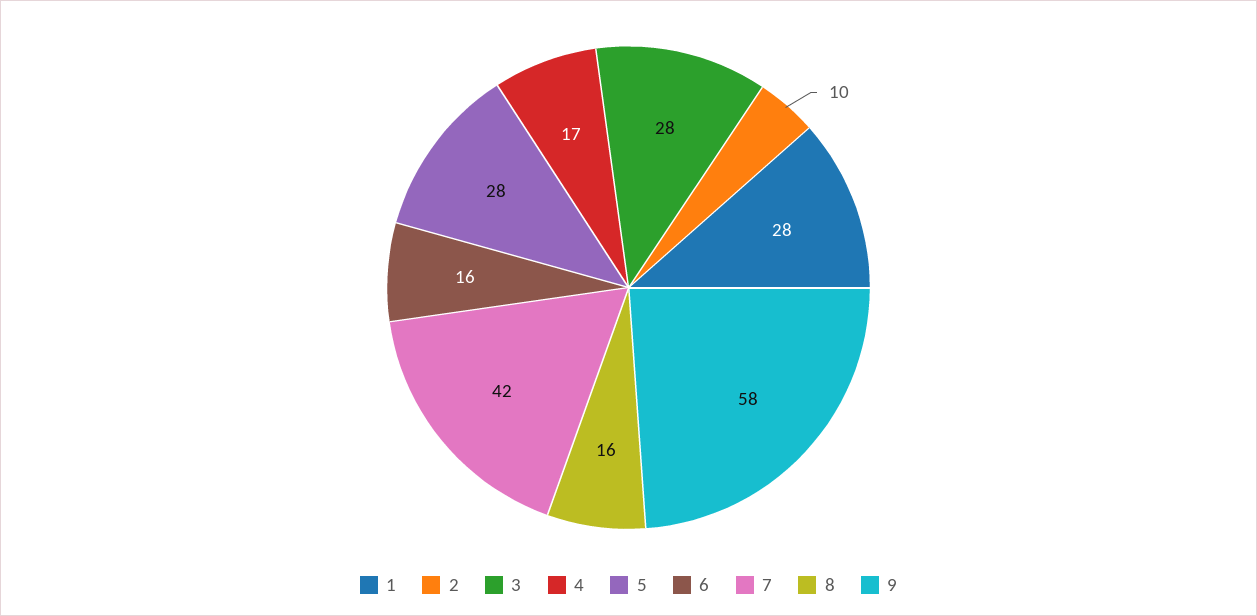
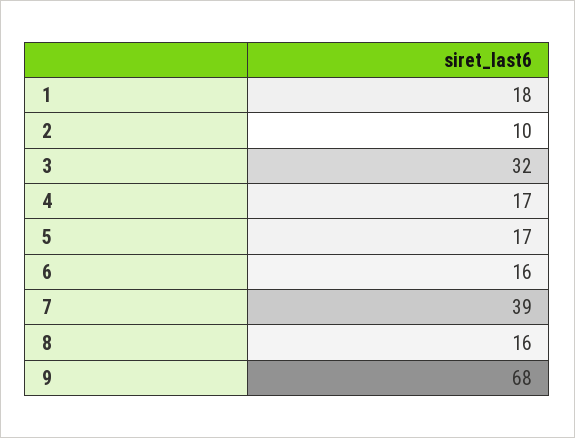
  {
-   "1": 28,
+   "1": 18,
    "2": 10,
-   "3": 28,
+   "3": 32,
    "4": 17,
-   "5": 28,
+   "5": 17,
    "6": 16,
-   "7": 42,
+   "7": 39,
    "8": 16,
-   "9": 58
+   "9": 68
  }

